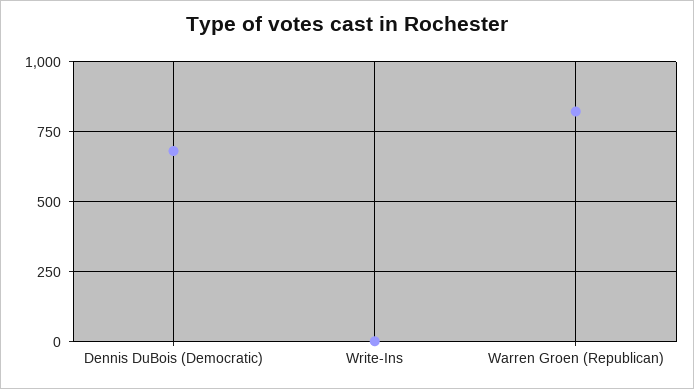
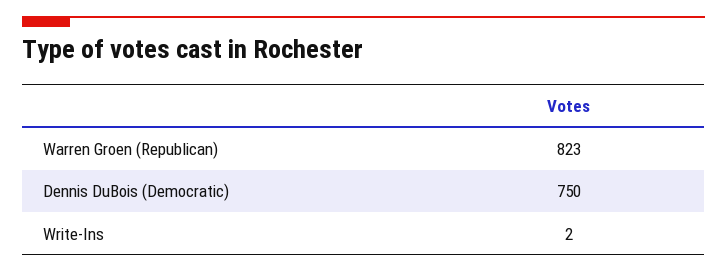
  {
-   "Dennis DuBois (Democratic)": 675,
+   "Dennis DuBois (Democratic)": 750,
    "Write-Ins": 2,
    "Warren Groen (Republican)": 823
  }

